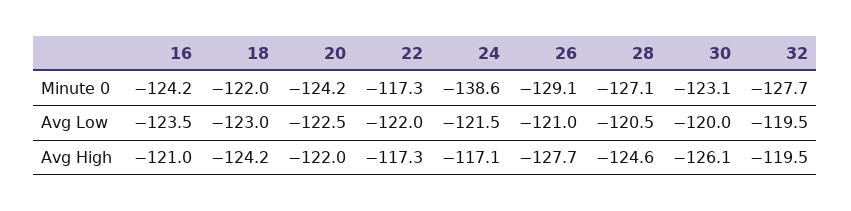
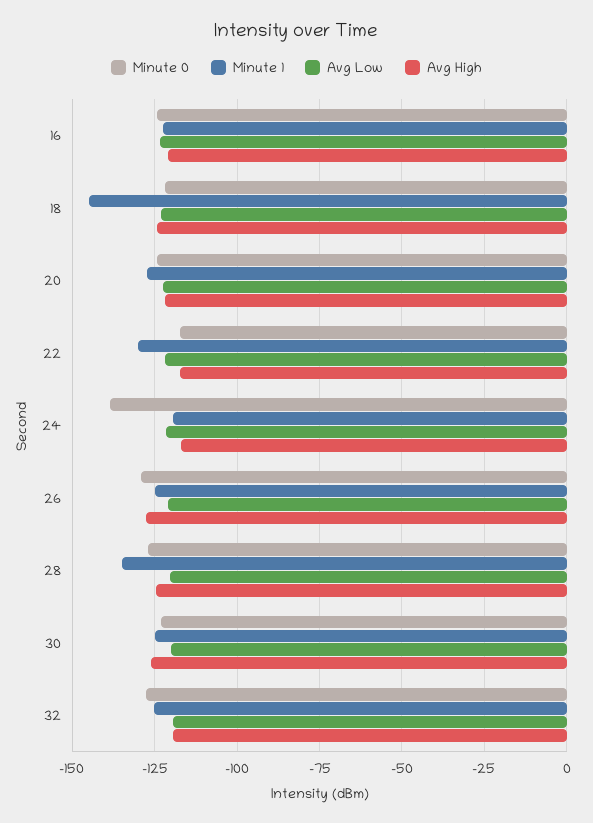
  {
    "Minute 0": {
      "16": -124.2,
      "18": -122,
      "20": -124.2,
      "22": -117.3,
      "24": -138.6,
      "26": -129.1,
      "28": -127.1,
      "30": -123.1,
      "32": -127.7
    },
    "Avg Low": {
      "16": -123.5,
      "18": -123,
      "20": -122.5,
      "22": -122,
      "24": -121.5,
      "26": -121,
      "28": -120.5,
      "30": -120,
      "32": -119.5
    },
    "Avg High": {
      "16": -121,
      "18": -124.2,
      "20": -122,
      "22": -117.3,
      "24": -117.1,
      "26": -127.7,
      "28": -124.6,
      "30": -126.1,
      "32": -119.5
-   }
+   },
+   "Minute 1": {
+     "16": -122.5,
+     "18": -145,
+     "20": -127.5,
+     "22": -130,
+     "24": -120,
+     "26": -125,
+     "28": -135,
+     "30": -125,
+     "32": -125
+   }
  }

